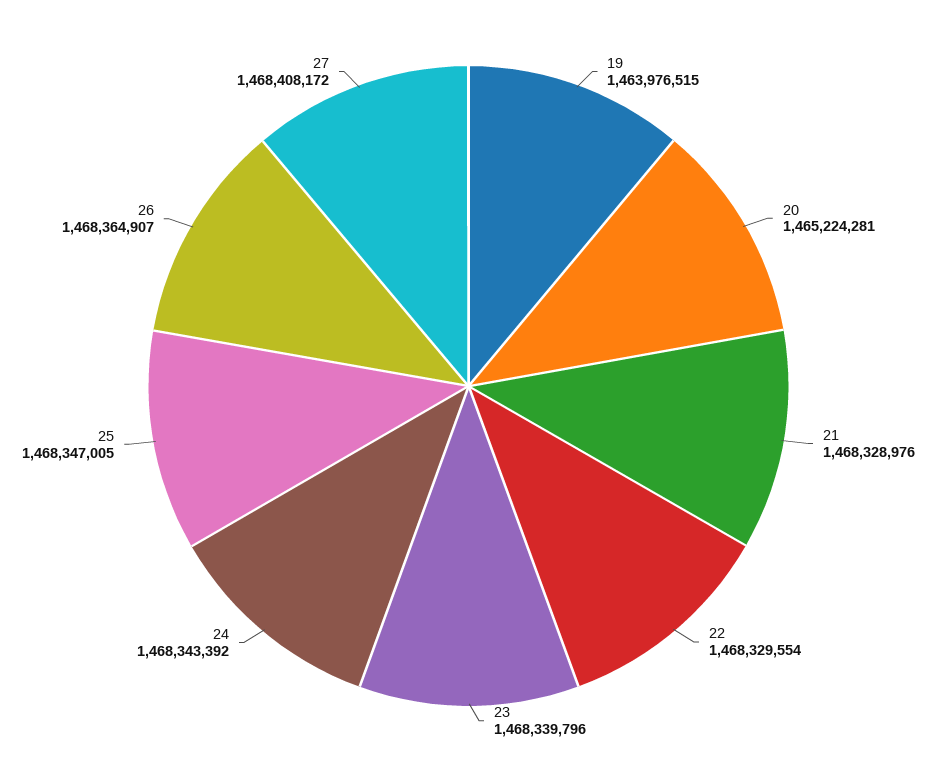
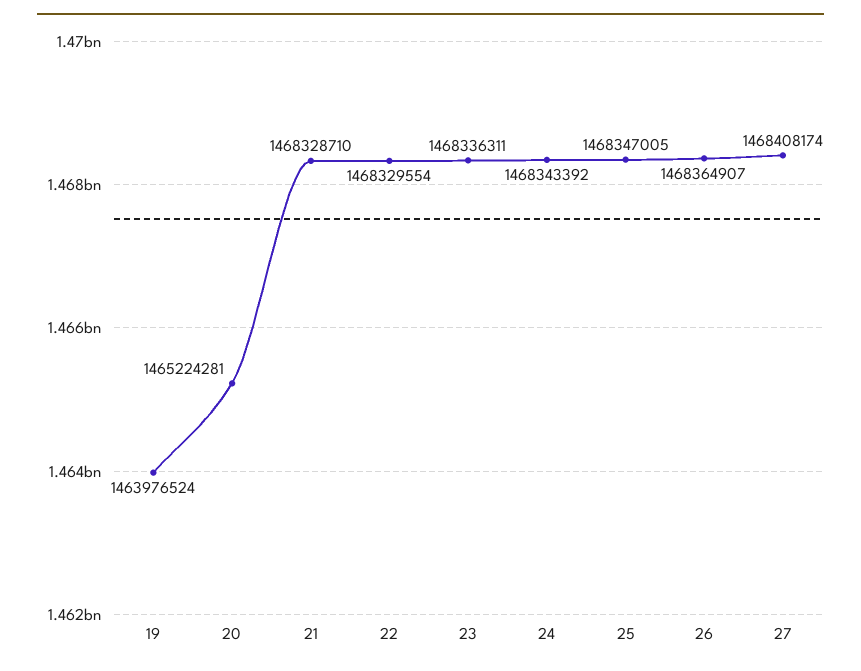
  {
-   "19": 1463976515,
+   "19": 1463976524,
    "20": 1465224281,
-   "21": 1468328976,
+   "21": 1468328710,
    "22": 1468329554,
-   "23": 1468339796,
+   "23": 1468336311,
    "24": 1468343392,
    "25": 1468347005,
    "26": 1468364907,
-   "27": 1468408172
+   "27": 1468408174
  }

